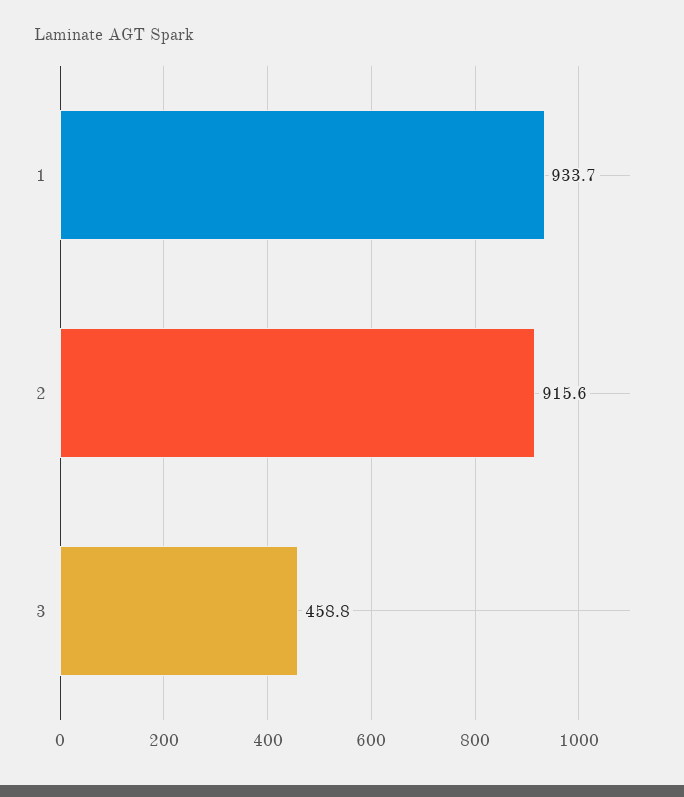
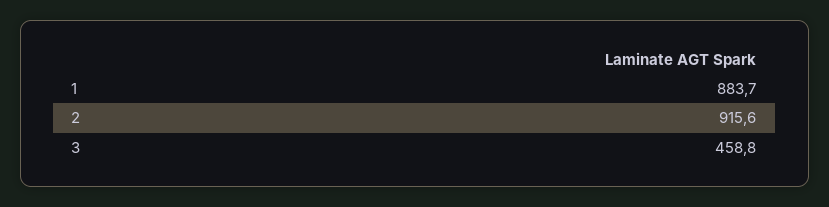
  {
-   "1": 933.7,
+   "1": 883.7,
    "2": 915.6,
    "3": 458.8
  }

